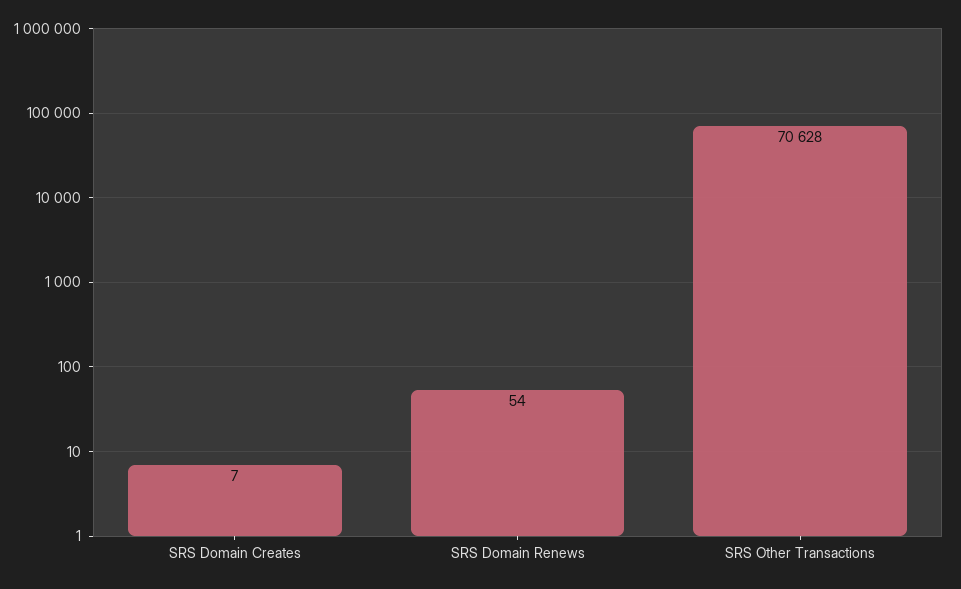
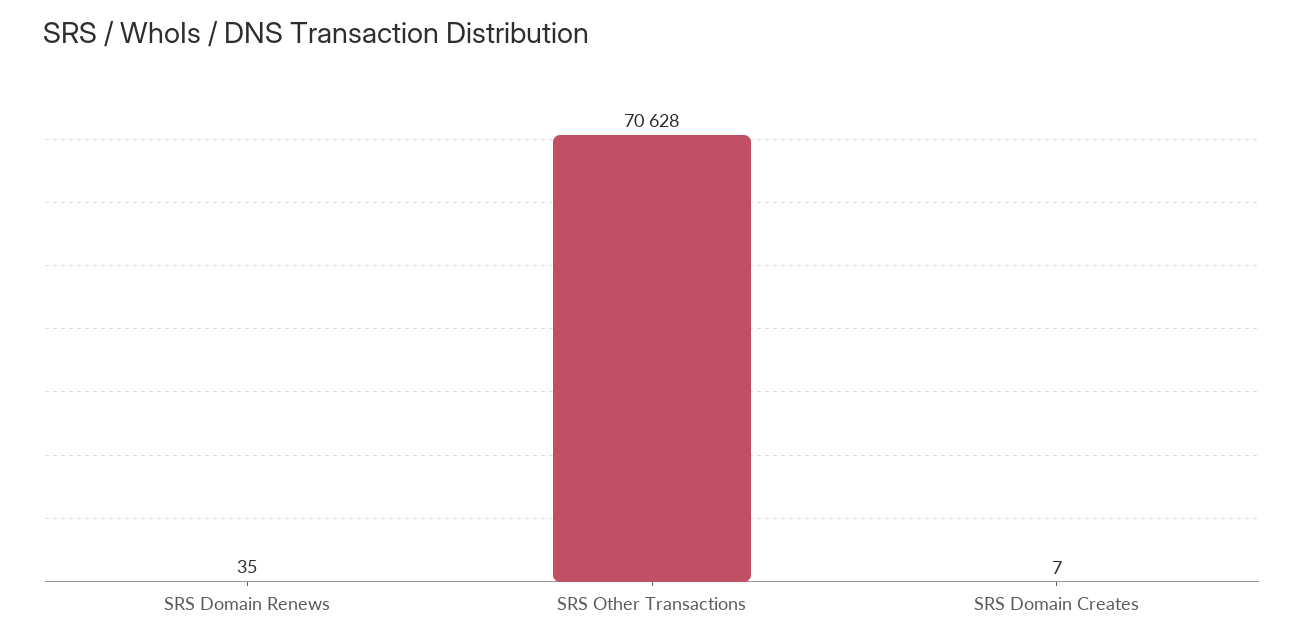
  {
    "SRS Domain Creates": 7,
-   "SRS Domain Renews": 54,
+   "SRS Domain Renews": 35,
    "SRS Other Transactions": 70628
  }

